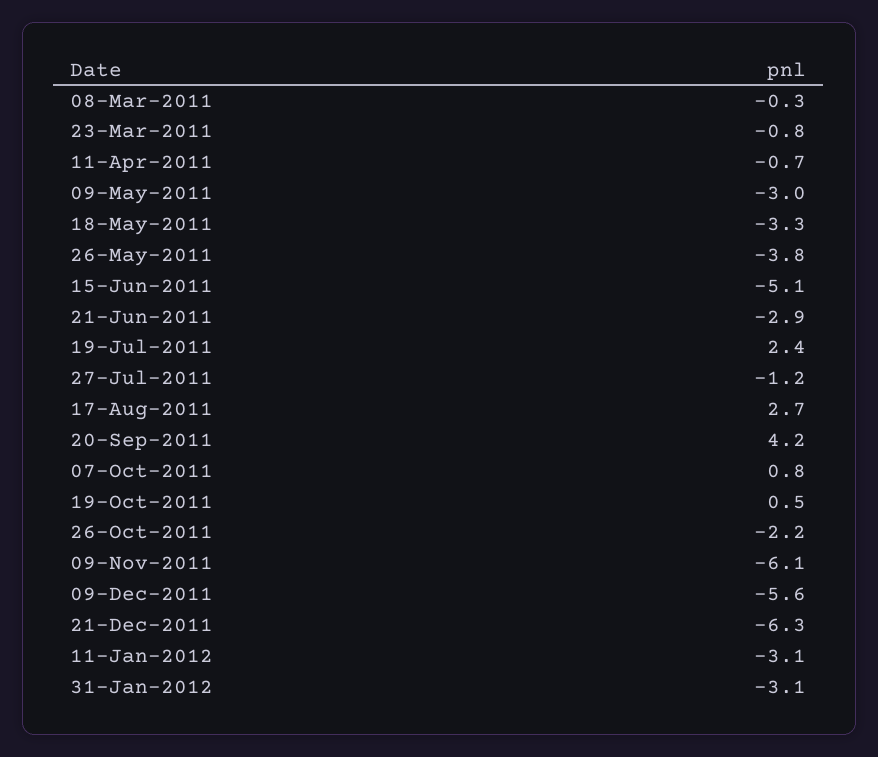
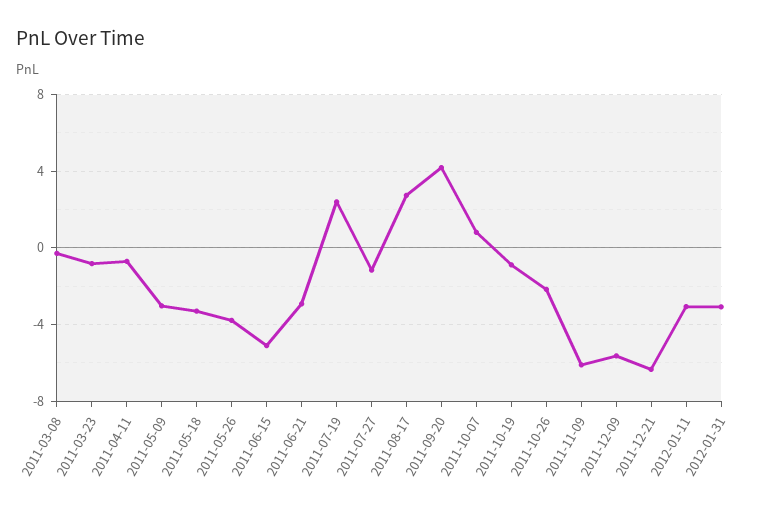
  {
    "08-Mar-2011": -0.3,
    "23-Mar-2011": -0.8,
    "11-Apr-2011": -0.7,
    "09-May-2011": -3,
    "18-May-2011": -3.3,
    "26-May-2011": -3.8,
    "15-Jun-2011": -5.1,
    "21-Jun-2011": -2.9,
    "19-Jul-2011": 2.4,
    "27-Jul-2011": -1.2,
    "17-Aug-2011": 2.7,
    "20-Sep-2011": 4.2,
    "07-Oct-2011": 0.8,
-   "19-Oct-2011": 0.5,
+   "19-Oct-2011": -1,
    "26-Oct-2011": -2.2,
    "09-Nov-2011": -6.1,
    "09-Dec-2011": -5.6,
    "21-Dec-2011": -6.3,
    "11-Jan-2012": -3.1,
    "31-Jan-2012": -3.1
  }

